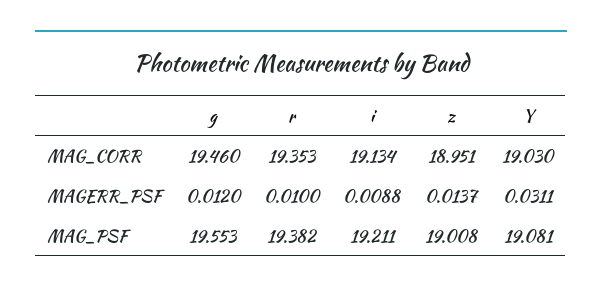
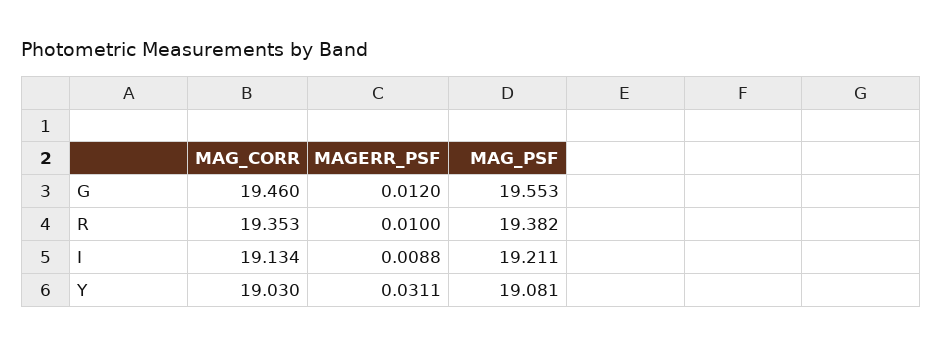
  {
    "g": {
      "MAG_CORR": 19.46,
      "MAGERR_PSF": 0.012,
      "MAG_PSF": 19.553
    },
    "r": {
      "MAG_CORR": 19.353,
      "MAGERR_PSF": 0.01,
      "MAG_PSF": 19.382
    },
    "i": {
      "MAG_CORR": 19.134,
      "MAGERR_PSF": 0.0088,
      "MAG_PSF": 19.211
    },
-   "z": {
-     "MAG_CORR": 18.951,
-     "MAGERR_PSF": 0.0137,
-     "MAG_PSF": 19.008
-   },
    "Y": {
      "MAG_CORR": 19.03,
      "MAGERR_PSF": 0.0311,
      "MAG_PSF": 19.081
    }
  }

